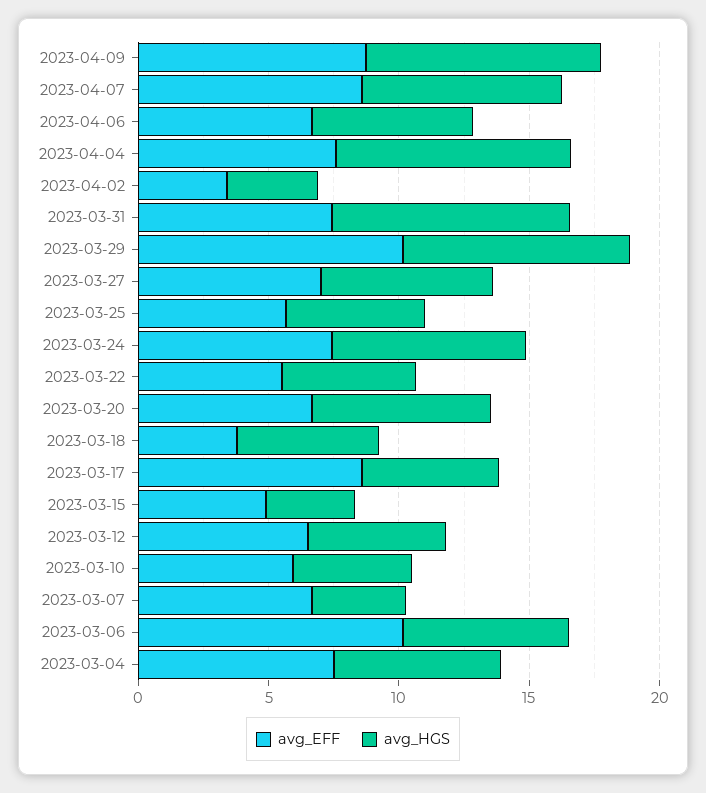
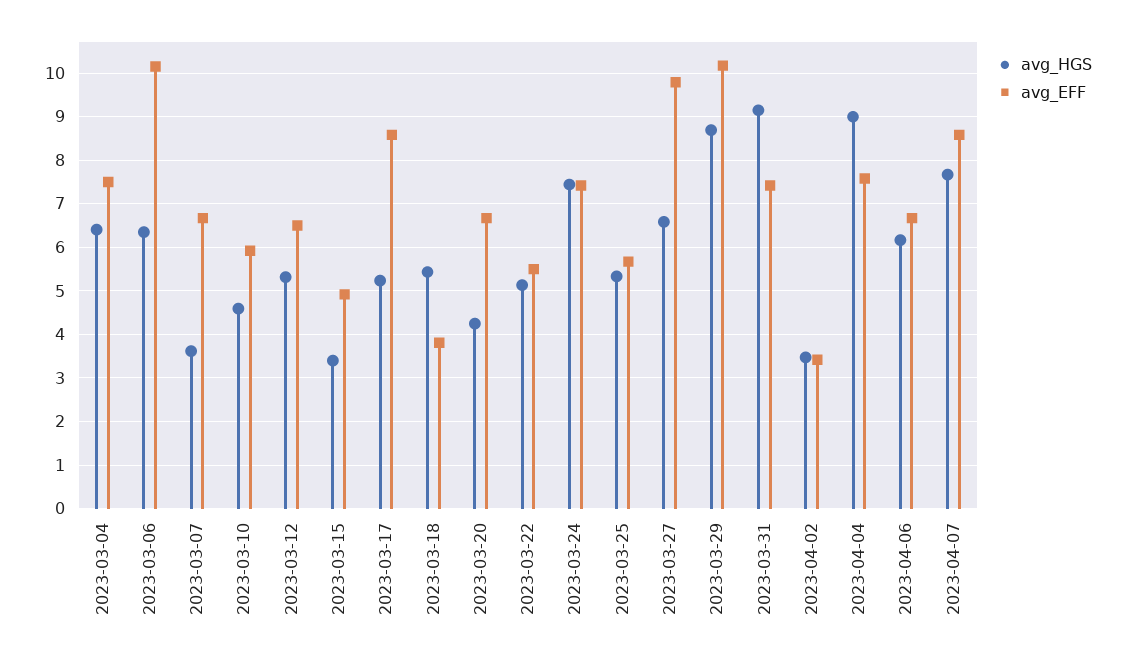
  {
    "avg_EFF": {
-     "2023-04-09": 9,
      "2023-04-07": 8.6,
      "2023-04-06": 6.6,
      "2023-04-04": 7.6,
      "2023-04-02": 3.4,
      "2023-03-31": 7.4,
      "2023-03-29": 10.2,
-     "2023-03-27": 7,
+     "2023-03-27": 9.8,
      "2023-03-25": 5.6,
      "2023-03-24": 7.4,
      "2023-03-22": 5.6,
      "2023-03-20": 6.6,
      "2023-03-18": 3.8,
      "2023-03-17": 8.6,
      "2023-03-15": 5,
      "2023-03-12": 6.6,
      "2023-03-10": 6,
      "2023-03-07": 6.6,
      "2023-03-06": 10.2,
      "2023-03-04": 7.6
    },
    "avg_HGS": {
-     "2023-04-09": 9,
      "2023-04-07": 7.6,
      "2023-04-06": 6.2,
      "2023-04-04": 9,
      "2023-04-02": 3.4,
      "2023-03-31": 9.2,
      "2023-03-29": 8.6,
      "2023-03-27": 6.6,
      "2023-03-25": 5.4,
      "2023-03-24": 7.4,
      "2023-03-22": 5.2,
-     "2023-03-20": 7,
+     "2023-03-20": 4.2,
      "2023-03-18": 5.4,
      "2023-03-17": 5.2,
      "2023-03-15": 3.4,
      "2023-03-12": 5.4,
      "2023-03-10": 4.6,
      "2023-03-07": 3.6,
      "2023-03-06": 6.4,
      "2023-03-04": 6.4
    }
  }

